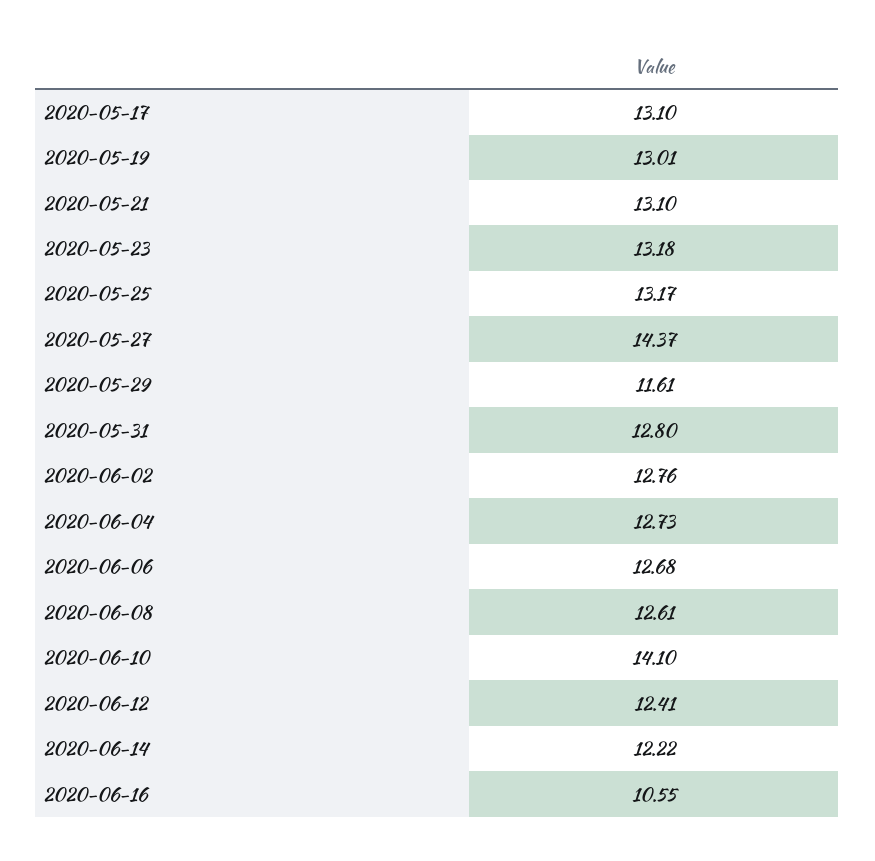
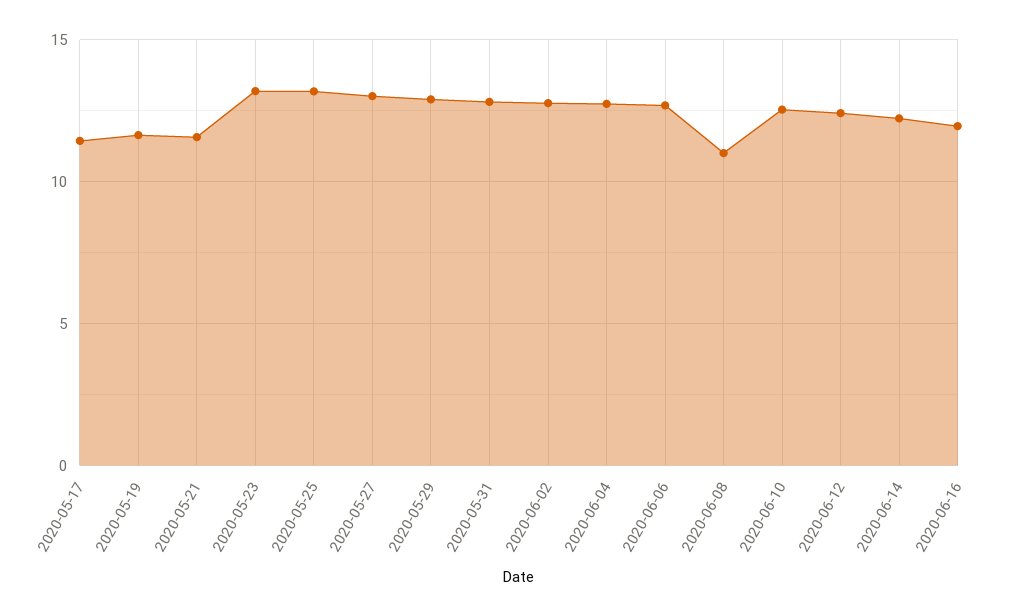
  {
-   "2020-05-17": 13.1,
+   "2020-05-17": 11.5,
-   "2020-05-19": 13.01,
+   "2020-05-19": 11.5,
-   "2020-05-21": 13.1,
+   "2020-05-21": 11.5,
    "2020-05-23": 13.18,
    "2020-05-25": 13.17,
-   "2020-05-27": 14.37,
+   "2020-05-27": 13,
-   "2020-05-29": 11.61,
+   "2020-05-29": 13,
    "2020-05-31": 12.8,
    "2020-06-02": 12.76,
    "2020-06-04": 12.73,
    "2020-06-06": 12.68,
-   "2020-06-08": 12.61,
+   "2020-06-08": 11,
-   "2020-06-10": 14.1,
+   "2020-06-10": 12.5,
    "2020-06-12": 12.41,
    "2020-06-14": 12.22,
-   "2020-06-16": 10.55
+   "2020-06-16": 12
  }

